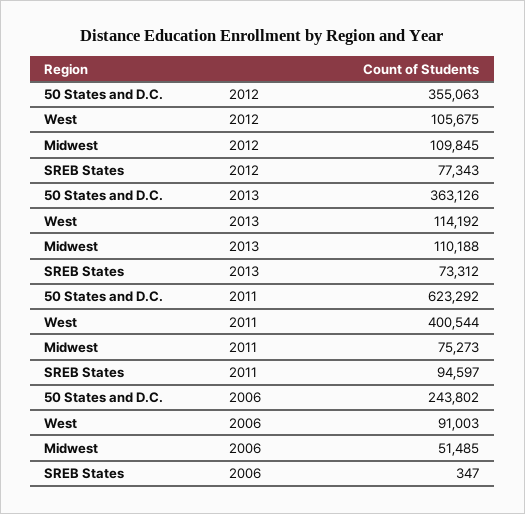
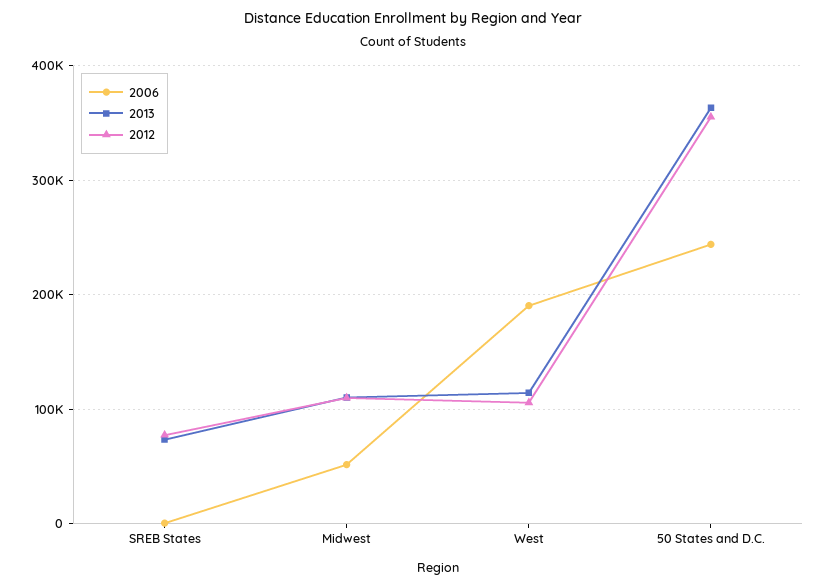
  {
    "2012": {
      "50 States and D.C.": 355063,
      "West": 105675,
      "Midwest": 109845,
      "SREB States": 77343
    },
    "2013": {
      "50 States and D.C.": 363126,
      "West": 114192,
      "Midwest": 110188,
      "SREB States": 73312
    },
-   "2011": {
-     "50 States and D.C.": 623292,
-     "West": 400544,
-     "Midwest": 75273,
-     "SREB States": 94597
-   },
    "2006": {
      "50 States and D.C.": 243802,
-     "West": 91003,
+     "West": 190000,
      "Midwest": 51485,
      "SREB States": 347
    }
  }

